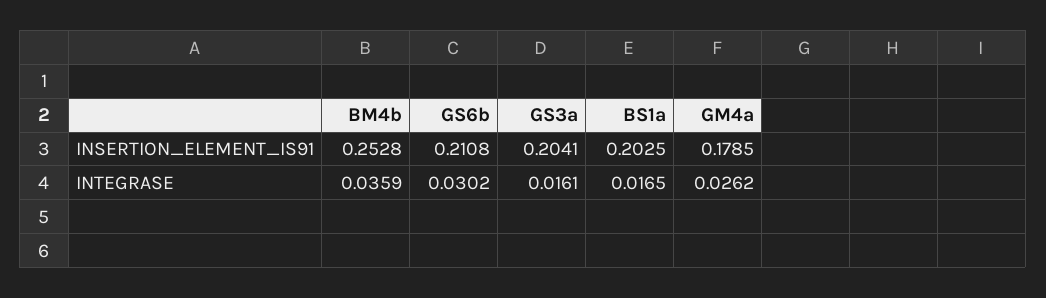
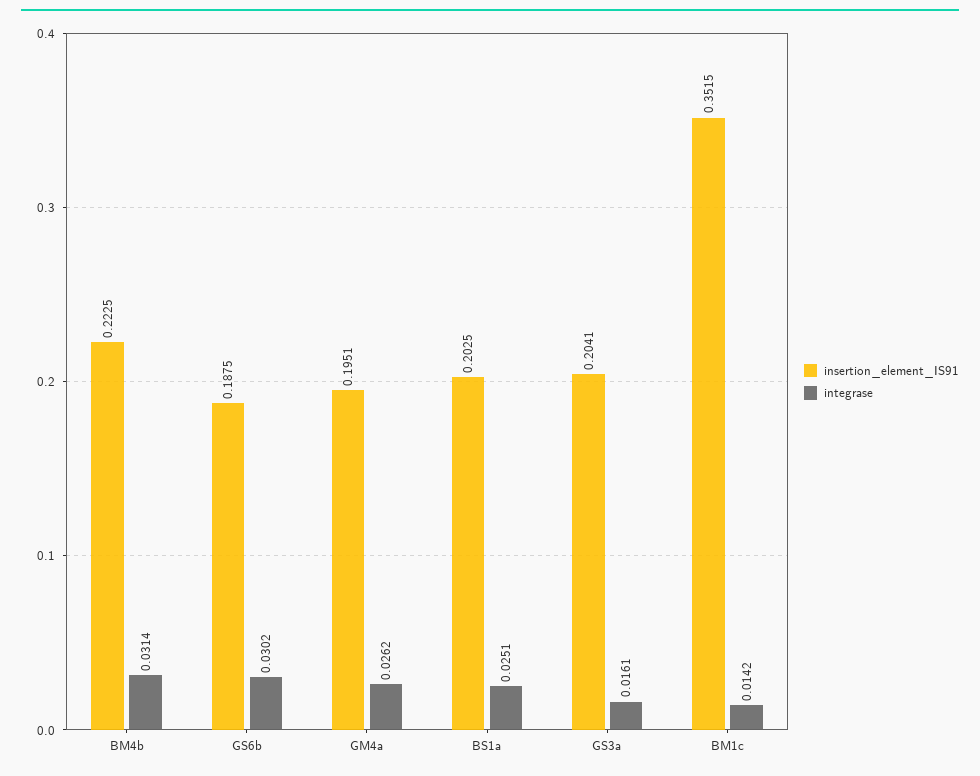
  {
    "INSERTION_ELEMENT_IS91": {
-     "BM4b": 0.2528,
+     "BM4b": 0.2225,
-     "GS6b": 0.2108,
+     "GS6b": 0.1875,
      "GS3a": 0.2041,
      "BS1a": 0.2025,
-     "GM4a": 0.1785
+     "GM4a": 0.1951,
+     "BM1c": 0.3515
    },
    "INTEGRASE": {
-     "BM4b": 0.0359,
+     "BM4b": 0.0314,
      "GS6b": 0.0302,
      "GS3a": 0.0161,
-     "BS1a": 0.0165,
+     "BS1a": 0.0251,
-     "GM4a": 0.0262
+     "GM4a": 0.0262,
+     "BM1c": 0.0142
    }
  }

